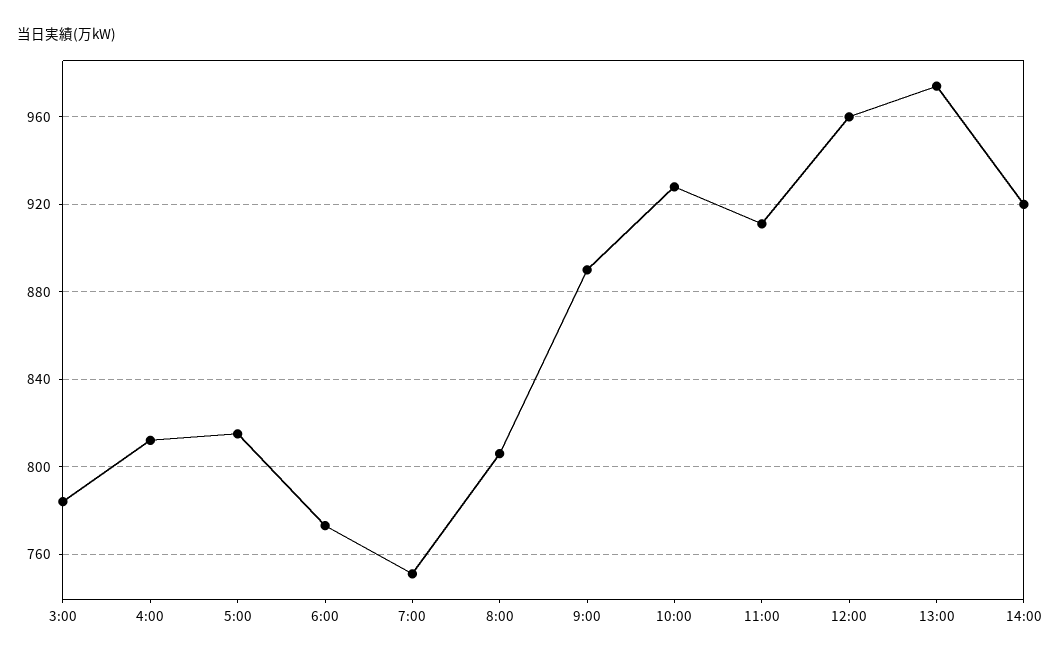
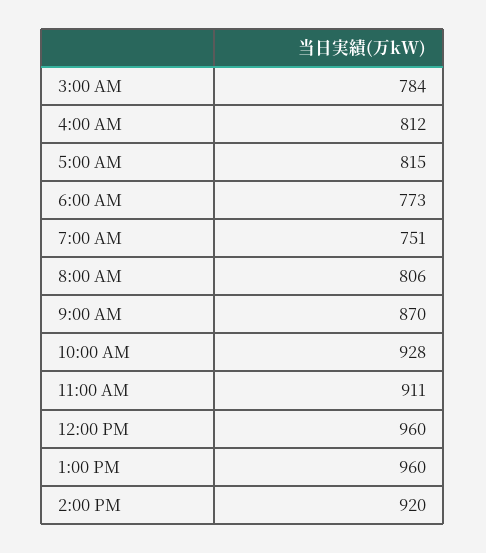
  {
    "3:00": 784,
    "4:00": 812,
    "5:00": 815,
    "6:00": 773,
    "7:00": 751,
    "8:00": 806,
-   "9:00": 890,
+   "9:00": 870,
    "10:00": 928,
    "11:00": 911,
    "12:00": 960,
-   "13:00": 975,
+   "13:00": 960,
    "14:00": 920
  }

